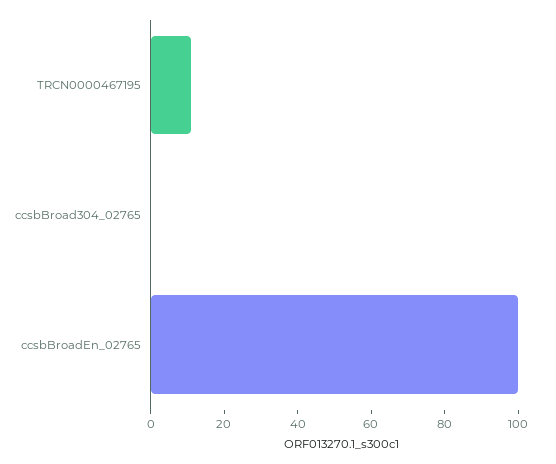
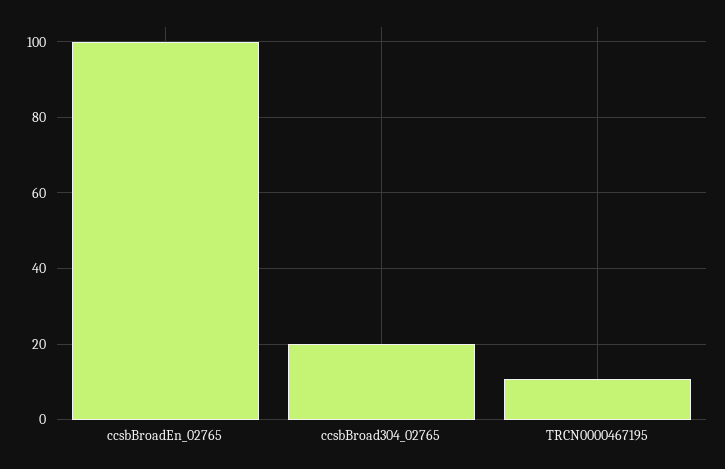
  {
    "TRCN0000467195": 10,
-   "ccsbBroad304_02765": 0,
+   "ccsbBroad304_02765": 20,
    "ccsbBroadEn_02765": 100
  }

